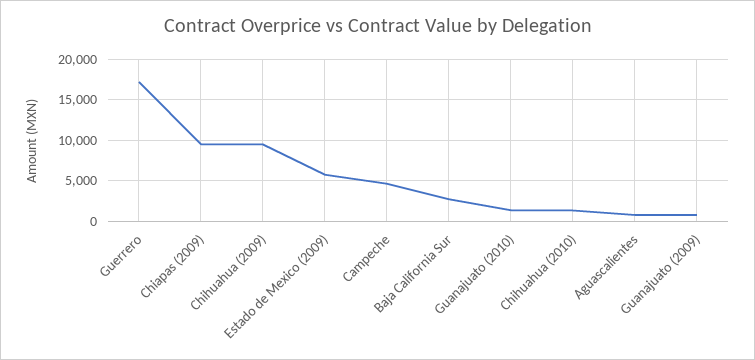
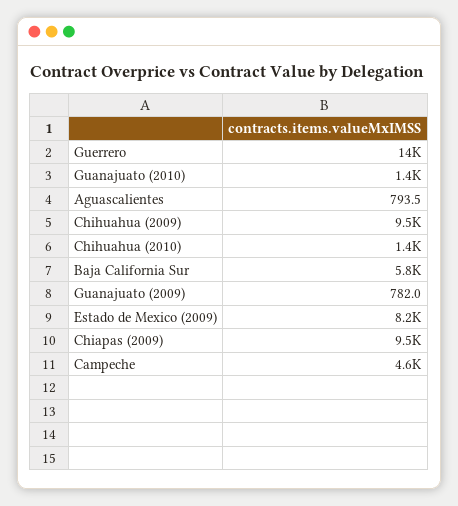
  {
-   "Guerrero": 17000,
+   "Guerrero": 14000,
    "Chiapas (2009)": 9500,
    "Chihuahua (2009)": 9500,
-   "Estado de Mexico (2009)": 6000,
+   "Estado de Mexico (2009)": 8200,
    "Campeche": 4600,
-   "Baja California Sur": 3000,
+   "Baja California Sur": 5800,
    "Guanajuato (2010)": 1400,
    "Chihuahua (2010)": 1400,
    "Aguascalientes": 793.5,
    "Guanajuato (2009)": 782
  }

